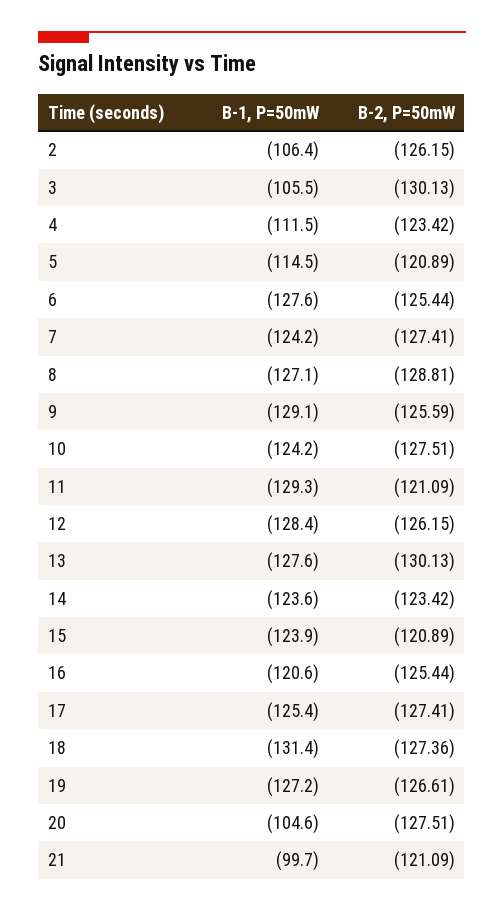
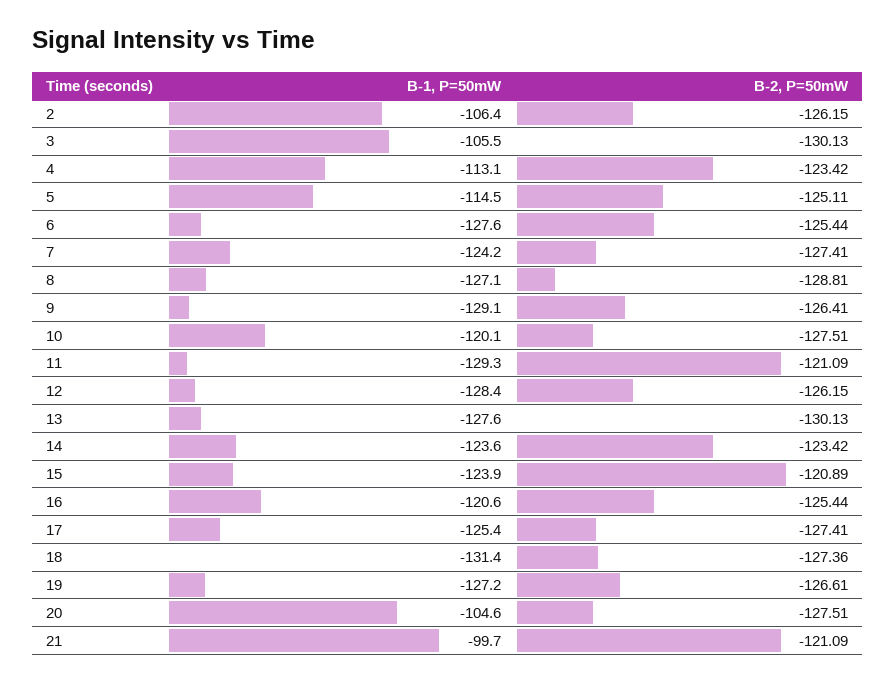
  {
    "B-1, P=50mW": {
      "2": -106.4,
      "3": -105.5,
-     "4": -111.5,
+     "4": -113.1,
      "5": -114.5,
      "6": -127.6,
      "7": -124.2,
      "8": -127.1,
      "9": -129.1,
-     "10": -124.2,
+     "10": -120.1,
      "11": -129.3,
      "12": -128.4,
      "13": -127.6,
      "14": -123.6,
      "15": -123.9,
      "16": -120.6,
      "17": -125.4,
      "18": -131.4,
      "19": -127.2,
      "20": -104.6,
      "21": -99.7
    },
    "B-2, P=50mW": {
      "2": -126.15,
      "3": -130.13,
      "4": -123.42,
-     "5": -120.89,
+     "5": -125.11,
      "6": -125.44,
      "7": -127.41,
      "8": -128.81,
-     "9": -125.59,
+     "9": -126.41,
      "10": -127.51,
      "11": -121.09,
      "12": -126.15,
      "13": -130.13,
      "14": -123.42,
      "15": -120.89,
      "16": -125.44,
      "17": -127.41,
      "18": -127.36,
      "19": -126.61,
      "20": -127.51,
      "21": -121.09
    }
  }

